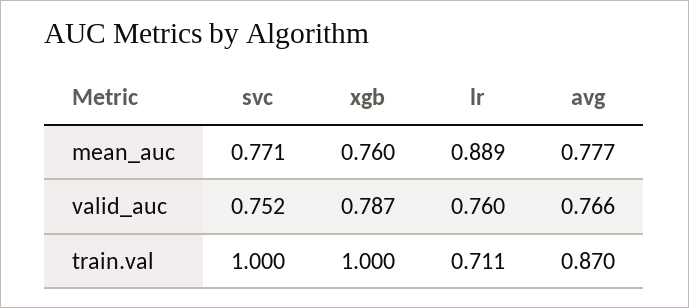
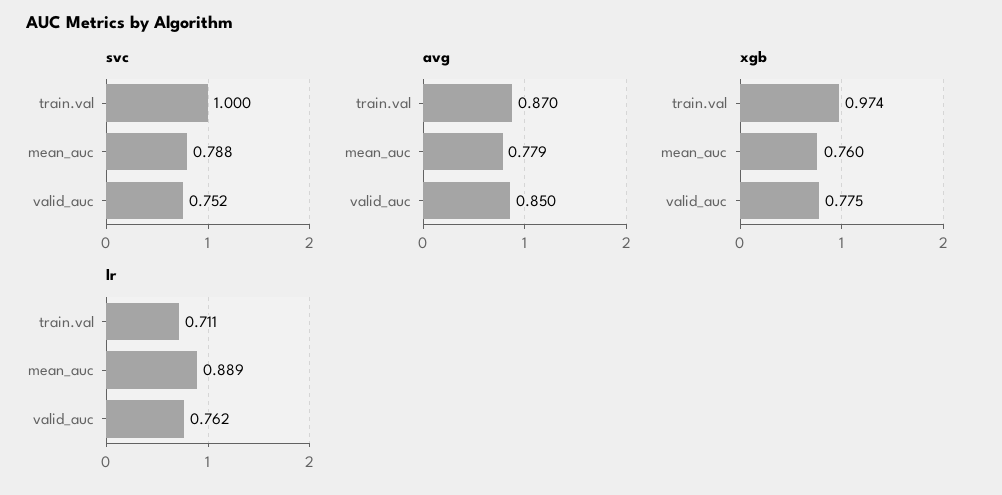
  {
    "svc": {
-     "mean_auc": 0.771,
+     "mean_auc": 0.788,
      "valid_auc": 0.752,
      "train.val": 1
    },
    "xgb": {
      "mean_auc": 0.76,
-     "valid_auc": 0.787,
+     "valid_auc": 0.775,
-     "train.val": 1
+     "train.val": 0.974
    },
    "lr": {
      "mean_auc": 0.889,
-     "valid_auc": 0.76,
+     "valid_auc": 0.762,
      "train.val": 0.711
    },
    "avg": {
-     "mean_auc": 0.777,
+     "mean_auc": 0.779,
-     "valid_auc": 0.766,
+     "valid_auc": 0.85,
      "train.val": 0.87
    }
  }

